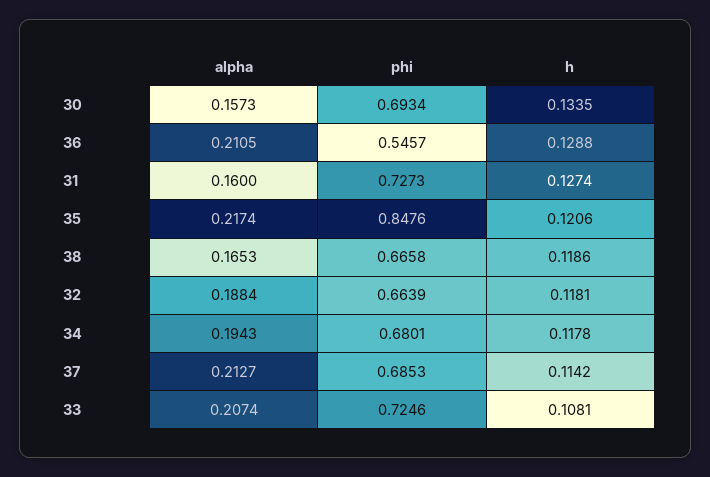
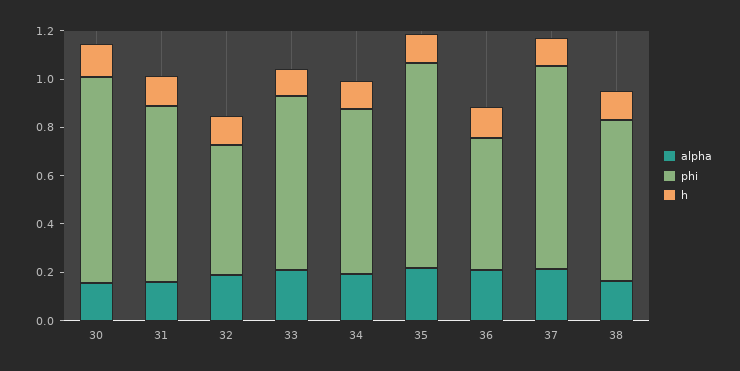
  {
    "alpha": {
      "30": 0.1573,
      "36": 0.2105,
      "31": 0.16,
      "35": 0.2174,
      "38": 0.1653,
      "32": 0.1884,
      "34": 0.1943,
      "37": 0.2127,
      "33": 0.2074
    },
    "phi": {
-     "30": 0.6934,
+     "30": 0.85,
      "36": 0.5457,
      "31": 0.7273,
      "35": 0.8476,
      "38": 0.6658,
-     "32": 0.6639,
+     "32": 0.55,
      "34": 0.6801,
-     "37": 0.6853,
+     "37": 0.85,
      "33": 0.7246
    },
    "h": {
      "30": 0.1335,
      "36": 0.1288,
      "31": 0.1274,
      "35": 0.1206,
      "38": 0.1186,
      "32": 0.1181,
      "34": 0.1178,
      "37": 0.1142,
      "33": 0.1081
    }
  }

